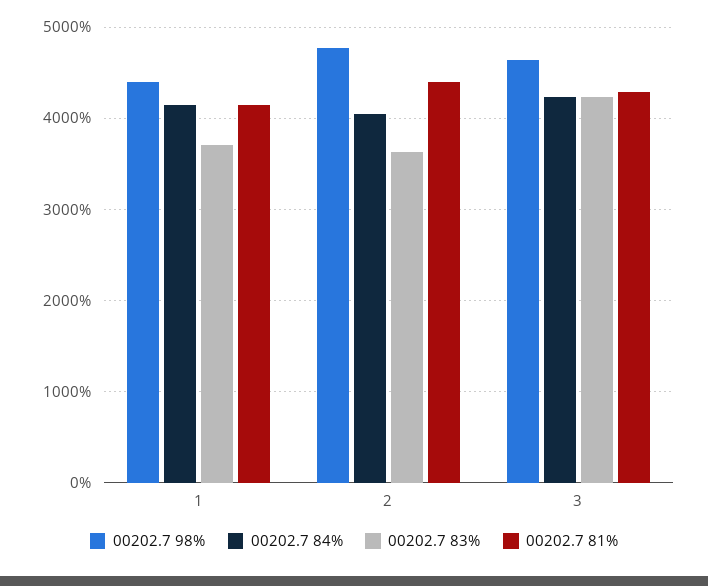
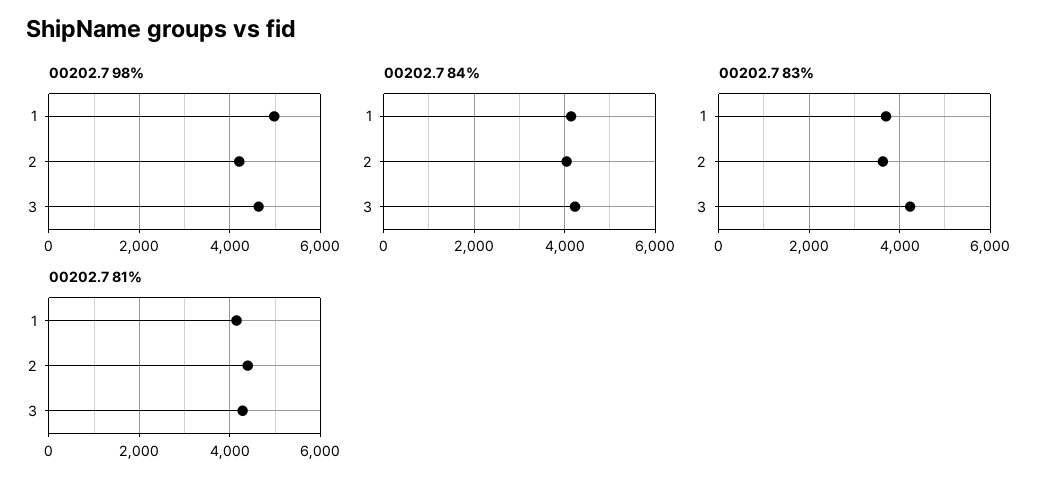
  {
    "00202.7 98%": {
-     "1": 4400,
+     "1": 5000,
-     "2": 4800,
+     "2": 4200,
      "3": 4600
    },
    "00202.7 84%": {
      "1": 4100,
      "2": 4000,
      "3": 4200
    },
    "00202.7 83%": {
      "1": 3700,
      "2": 3600,
      "3": 4200
    },
    "00202.7 81%": {
      "1": 4100,
      "2": 4400,
      "3": 4300
    }
  }

